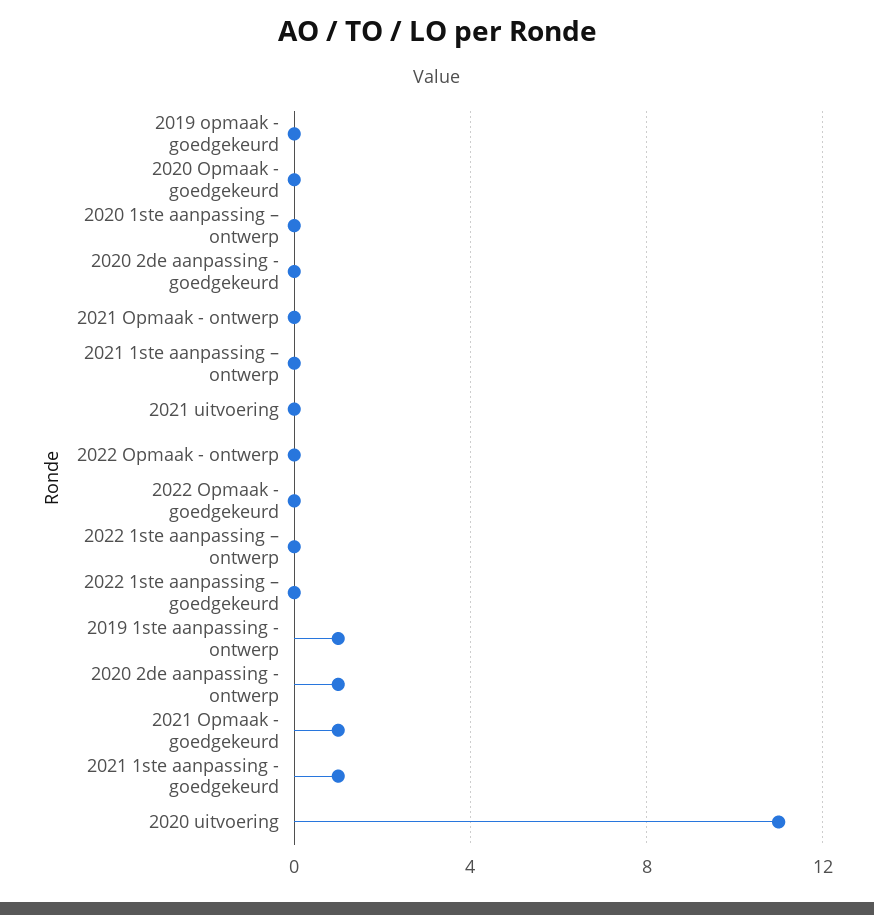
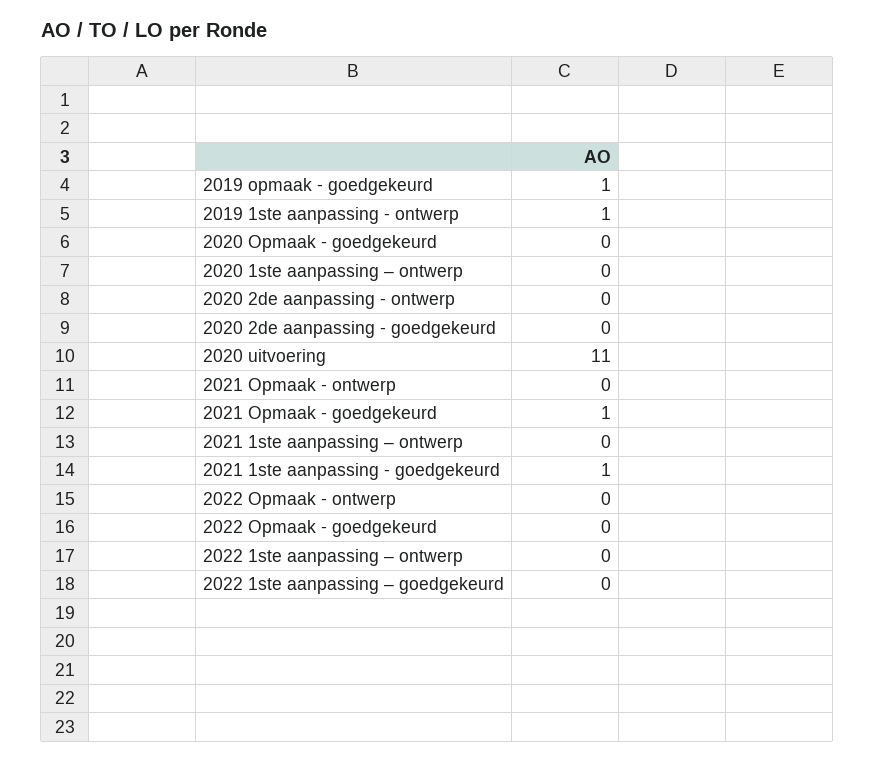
  {
-   "2019 opmaak - goedgekeurd": 0,
+   "2019 opmaak - goedgekeurd": 1,
    "2020 Opmaak - goedgekeurd": 0,
    "2020 1ste aanpassing – ontwerp": 0,
    "2020 2de aanpassing - goedgekeurd": 0,
    "2021 Opmaak - ontwerp": 0,
    "2021 1ste aanpassing – ontwerp": 0,
-   "2021 uitvoering": 0,
    "2022 Opmaak - ontwerp": 0,
    "2022 Opmaak - goedgekeurd": 0,
    "2022 1ste aanpassing – ontwerp": 0,
    "2022 1ste aanpassing – goedgekeurd": 0,
    "2019 1ste aanpassing - ontwerp": 1,
-   "2020 2de aanpassing - ontwerp": 1,
+   "2020 2de aanpassing - ontwerp": 0,
    "2021 Opmaak - goedgekeurd": 1,
    "2021 1ste aanpassing - goedgekeurd": 1,
    "2020 uitvoering": 11
  }

